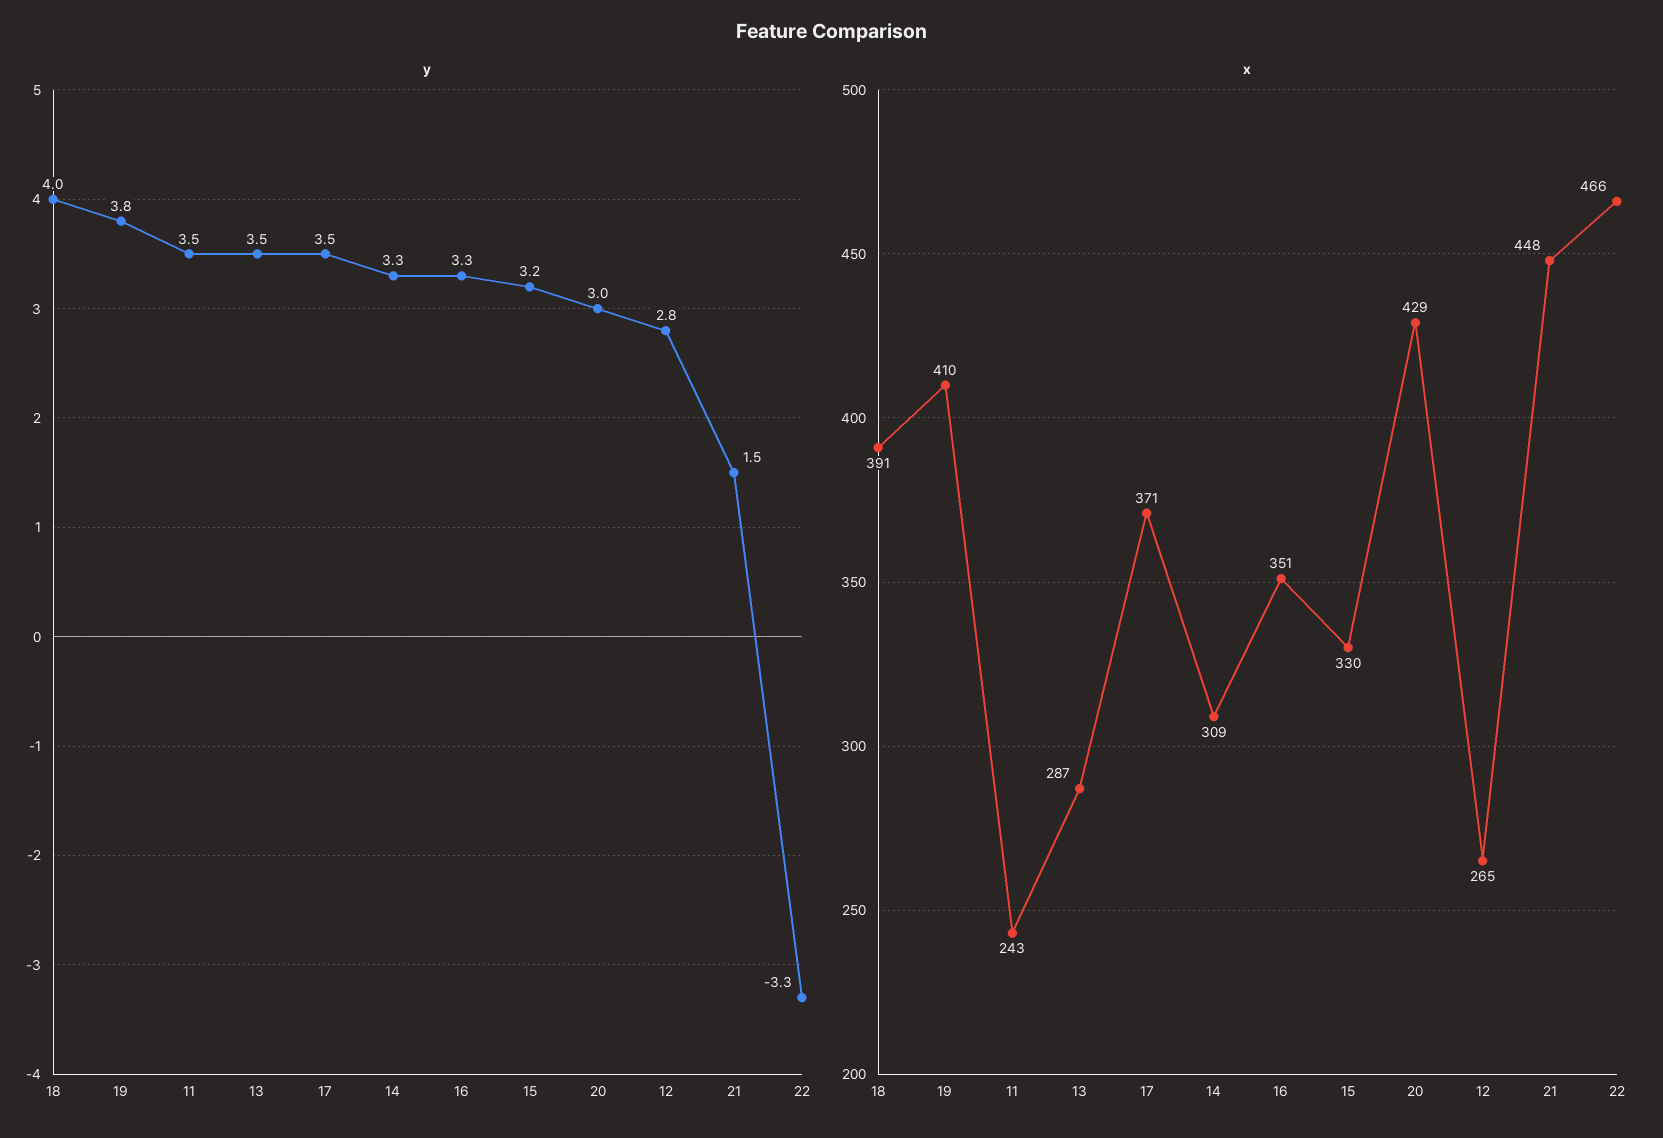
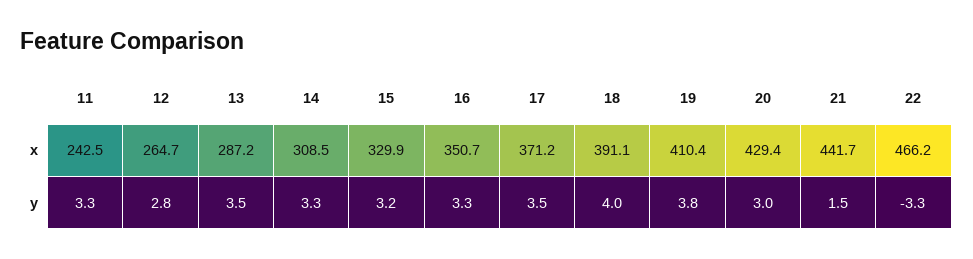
  {
    "y": {
      "18": 4,
      "19": 3.8,
-     "11": 3.5,
+     "11": 3.3,
      "13": 3.5,
      "17": 3.5,
      "14": 3.3,
      "16": 3.3,
      "15": 3.2,
      "20": 3,
      "12": 2.8,
      "21": 1.5,
      "22": -3.3
    },
    "x": {
      "18": 391.1,
      "19": 410.4,
      "11": 242.5,
      "13": 287.2,
      "17": 371.2,
      "14": 308.5,
      "16": 350.7,
      "15": 329.9,
      "20": 429.4,
      "12": 264.7,
-     "21": 448,
+     "21": 441.7,
      "22": 466.2
    }
  }

